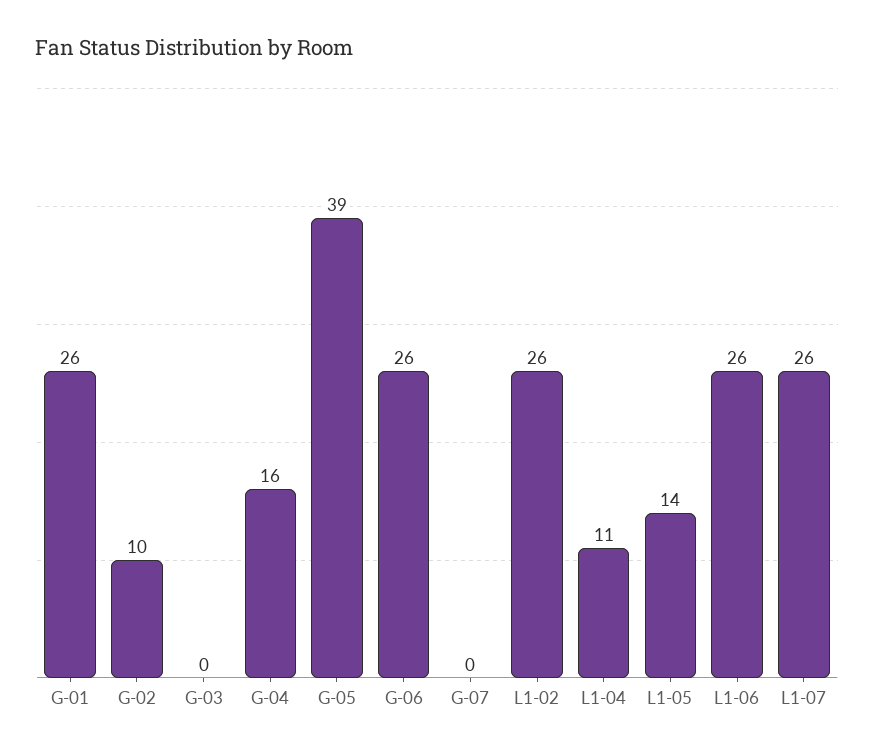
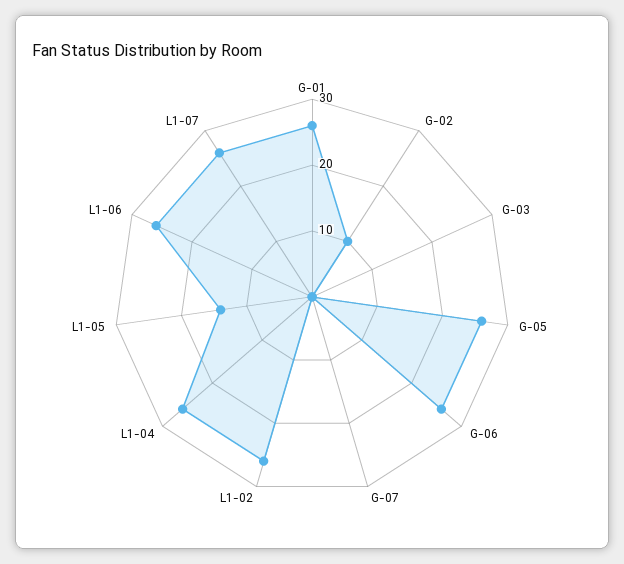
  {
    "G-01": 26,
    "G-02": 10,
    "G-03": 0,
-   "G-04": 16,
-   "G-05": 39,
+   "G-05": 25,
    "G-06": 26,
    "G-07": 0,
    "L1-02": 26,
-   "L1-04": 11,
+   "L1-04": 25,
    "L1-05": 14,
    "L1-06": 26,
    "L1-07": 26
  }

